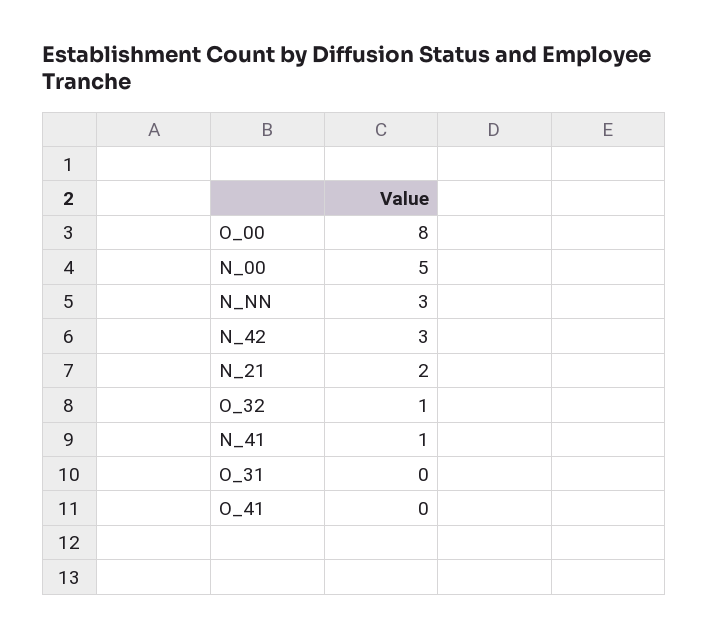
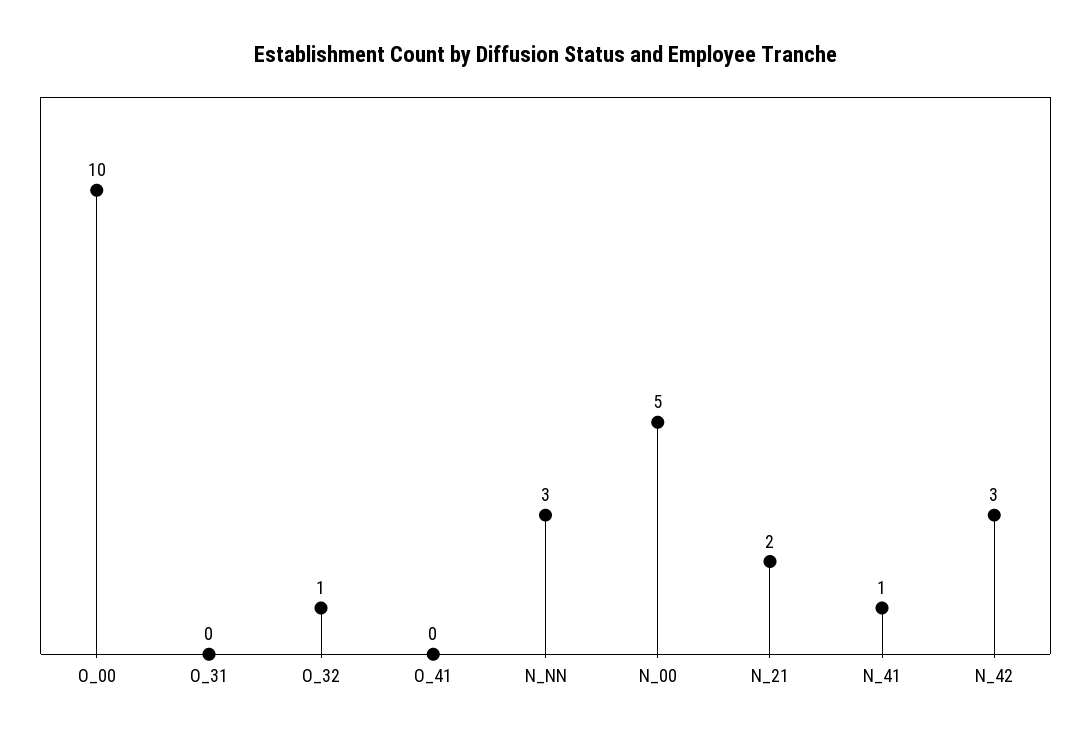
  {
-   "O_00": 8,
+   "O_00": 10,
    "N_00": 5,
    "N_NN": 3,
    "N_42": 3,
    "N_21": 2,
    "O_32": 1,
    "N_41": 1,
    "O_31": 0,
    "O_41": 0
  }

